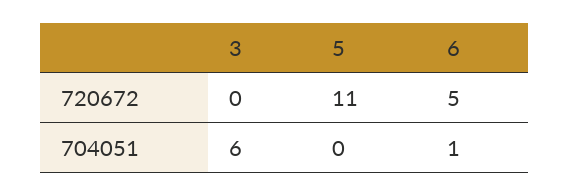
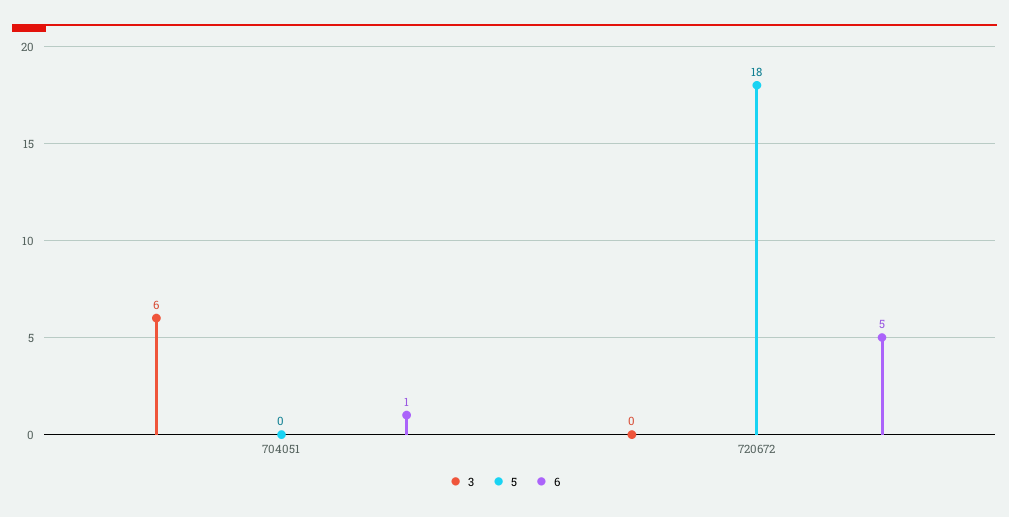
  {
    "3": {
      "720672": 0,
      "704051": 6
    },
    "5": {
-     "720672": 11,
+     "720672": 18,
      "704051": 0
    },
    "6": {
      "720672": 5,
      "704051": 1
    }
  }

